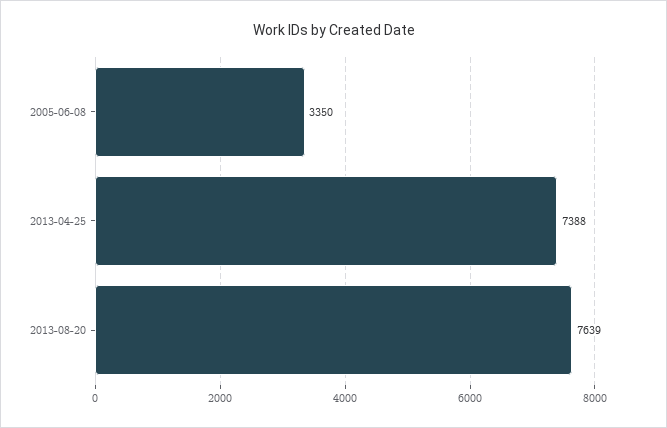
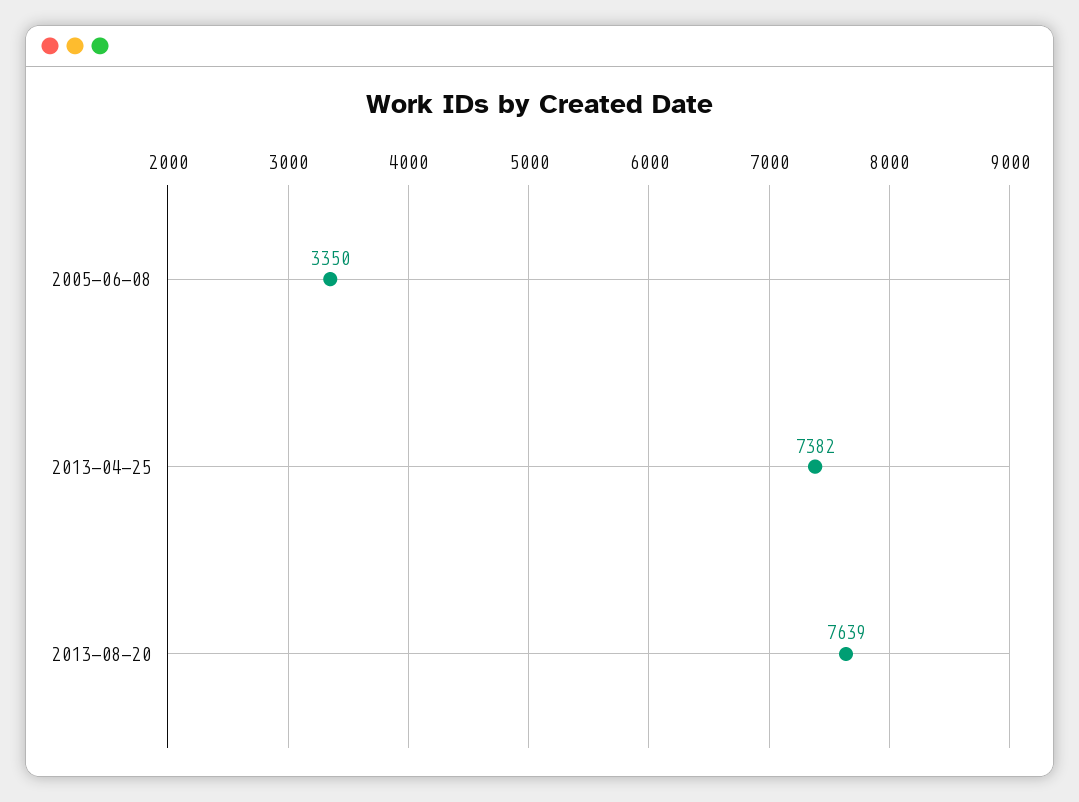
  {
    "2005-06-08": 3350,
-   "2013-04-25": 7388,
+   "2013-04-25": 7382,
    "2013-08-20": 7639
  }

